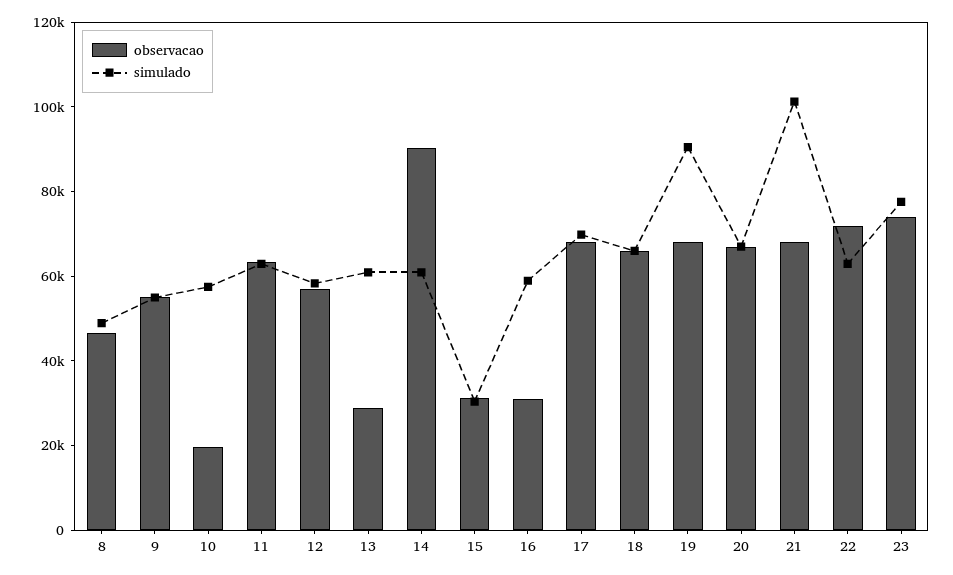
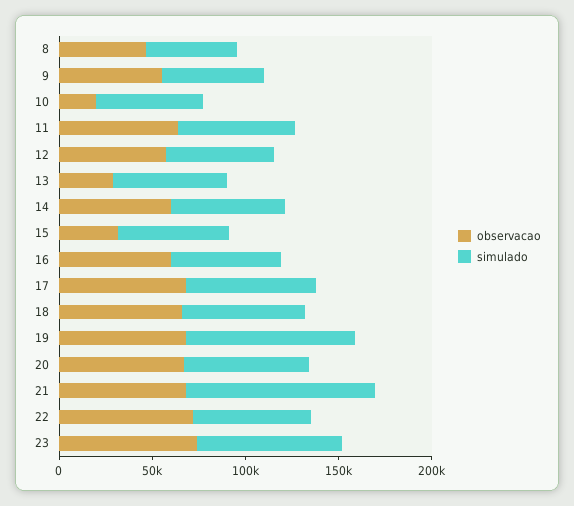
  {
    "observacao": {
      "8": 45000,
      "9": 55000,
      "10": 20000,
      "11": 65000,
      "12": 55000,
      "13": 30000,
-     "14": 90000,
+     "14": 60000,
      "15": 30000,
-     "16": 30000,
+     "16": 60000,
      "17": 70000,
      "18": 65000,
      "19": 70000,
      "20": 65000,
      "21": 70000,
      "22": 70000,
      "23": 75000
    },
    "simulado": {
      "8": 50000,
      "9": 55000,
      "10": 55000,
      "11": 65000,
      "12": 60000,
      "13": 60000,
      "14": 60000,
-     "15": 30000,
+     "15": 60000,
      "16": 60000,
      "17": 70000,
      "18": 65000,
      "19": 90000,
      "20": 65000,
      "21": 100000,
      "22": 65000,
      "23": 80000
    }
  }

